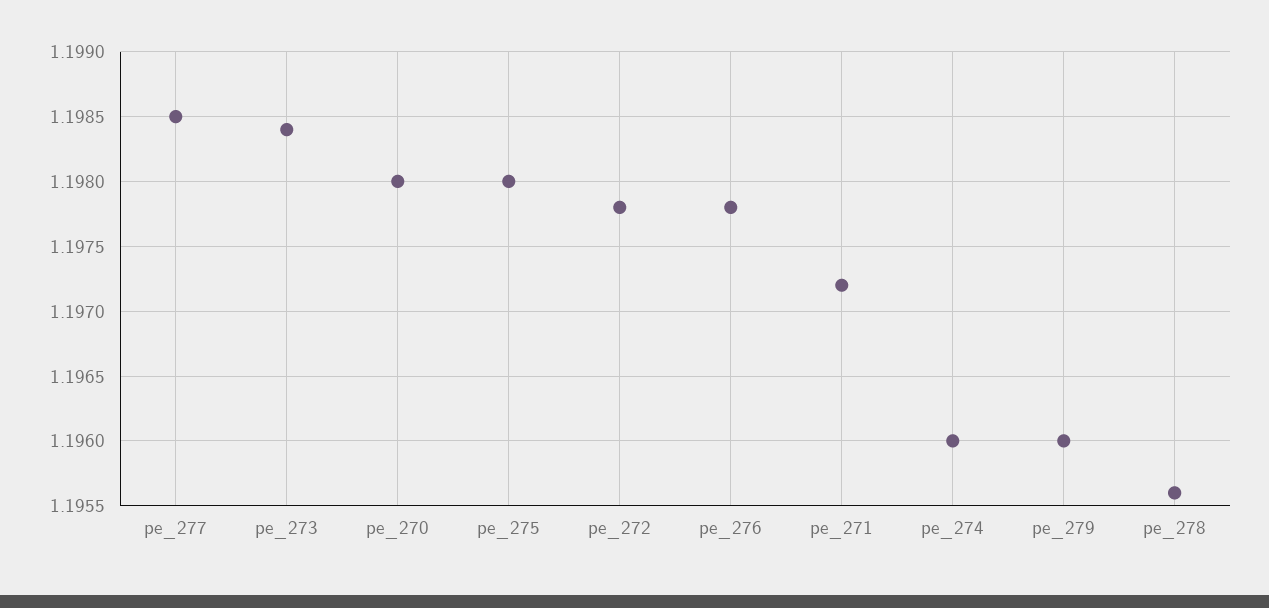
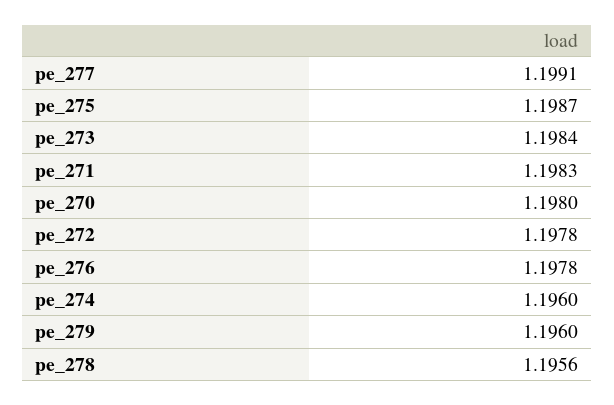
  {
-   "pe_277": 1.1985,
+   "pe_277": 1.1991,
    "pe_273": 1.1984,
    "pe_270": 1.198,
-   "pe_275": 1.198,
+   "pe_275": 1.1987,
    "pe_272": 1.1978,
    "pe_276": 1.1978,
-   "pe_271": 1.1972,
+   "pe_271": 1.1983,
    "pe_274": 1.196,
    "pe_279": 1.196,
    "pe_278": 1.1956
  }

